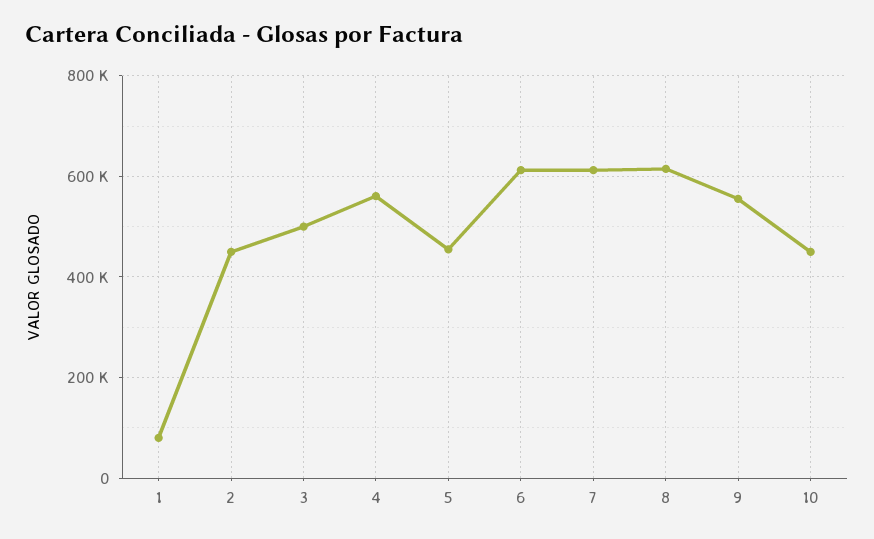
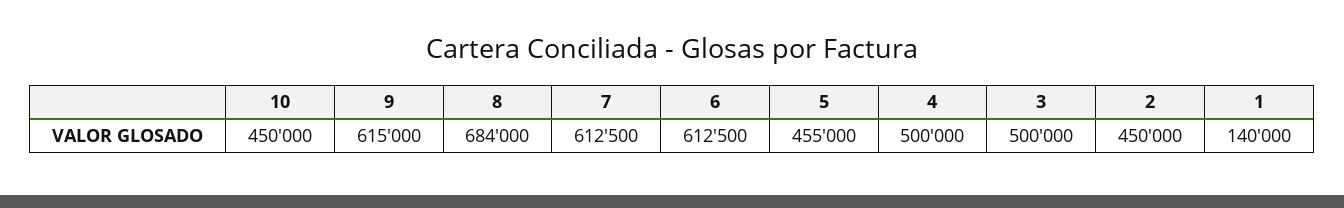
  {
-   "1": 80000,
+   "1": 140000,
    "2": 450000,
    "3": 500000,
-   "4": 560000,
+   "4": 500000,
    "5": 455000,
    "6": 612500,
    "7": 612500,
-   "8": 620000,
+   "8": 684000,
-   "9": 560000,
+   "9": 615000,
    "10": 450000
  }

